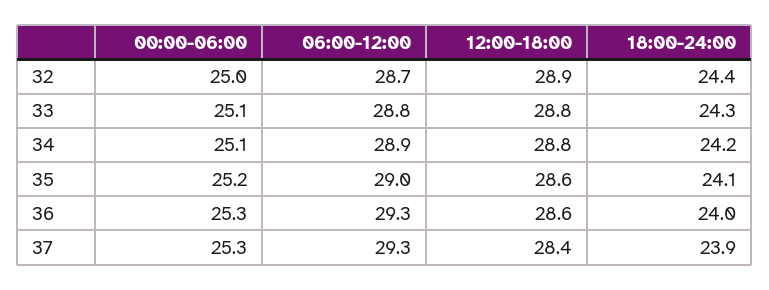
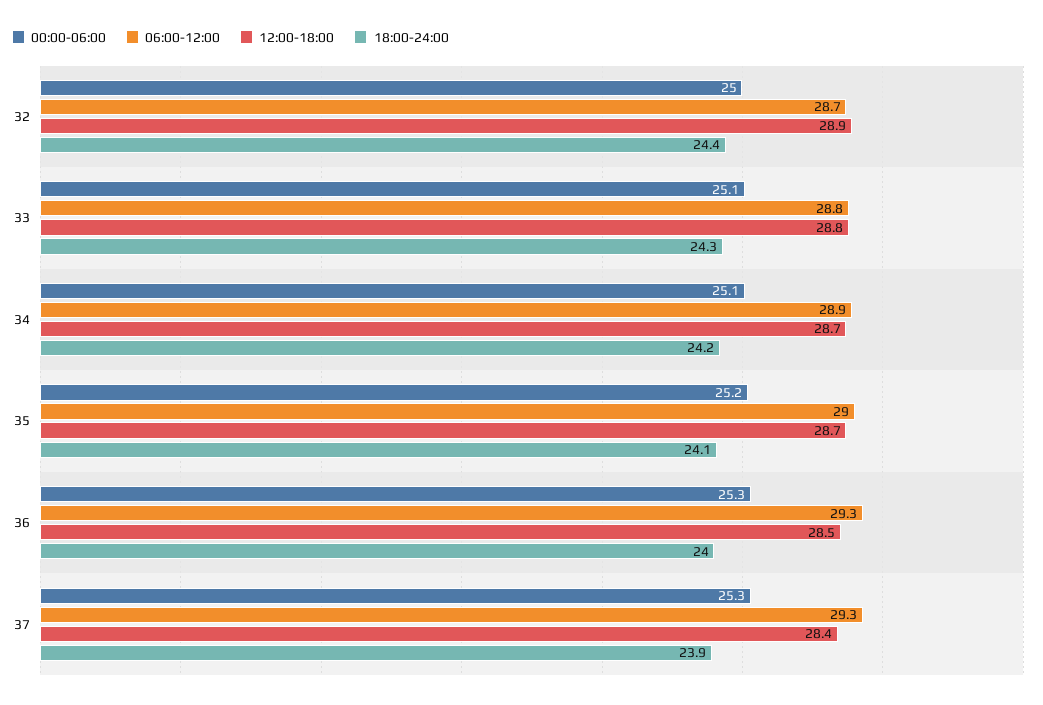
  {
    "00:00-06:00": {
      "32": 25,
      "33": 25.1,
      "34": 25.1,
      "35": 25.2,
      "36": 25.3,
      "37": 25.3
    },
    "06:00-12:00": {
      "32": 28.7,
      "33": 28.8,
      "34": 28.9,
      "35": 29,
      "36": 29.3,
      "37": 29.3
    },
    "12:00-18:00": {
      "32": 28.9,
      "33": 28.8,
-     "34": 28.8,
+     "34": 28.7,
-     "35": 28.6,
+     "35": 28.7,
-     "36": 28.6,
+     "36": 28.5,
      "37": 28.4
    },
    "18:00-24:00": {
      "32": 24.4,
      "33": 24.3,
      "34": 24.2,
      "35": 24.1,
      "36": 24,
      "37": 23.9
    }
  }

